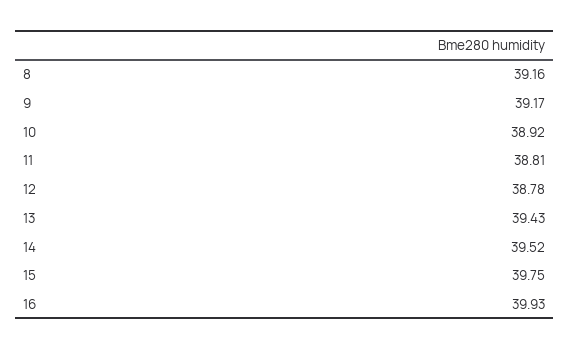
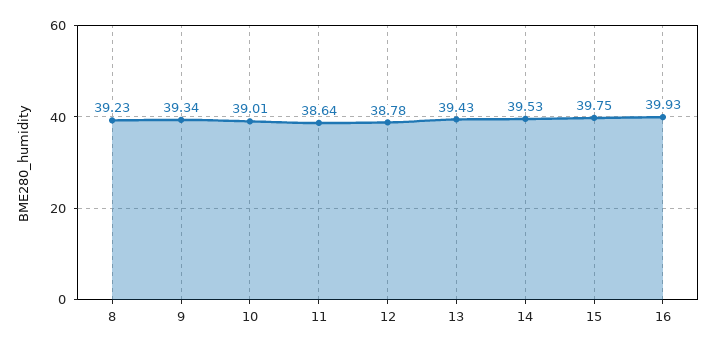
  {
-   "8": 39.16,
+   "8": 39.23,
-   "9": 39.17,
+   "9": 39.34,
-   "10": 38.92,
+   "10": 39.01,
-   "11": 38.81,
+   "11": 38.64,
    "12": 38.78,
    "13": 39.43,
-   "14": 39.52,
+   "14": 39.53,
    "15": 39.75,
    "16": 39.93
  }

